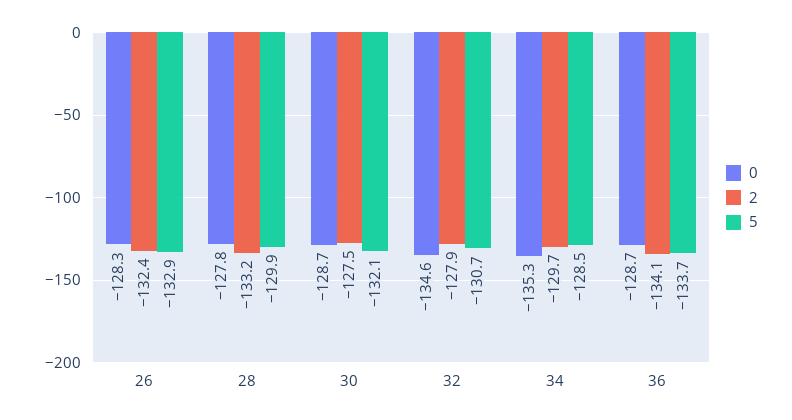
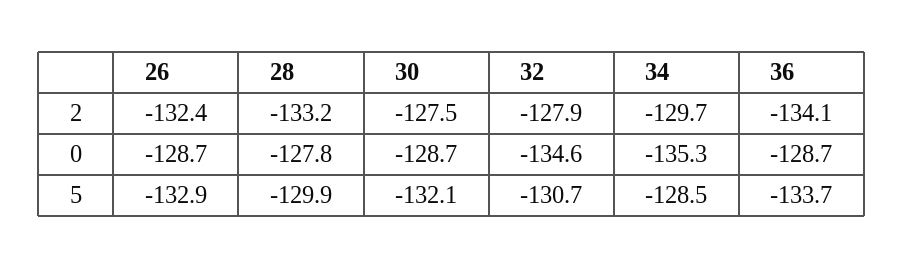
  {
    "0": {
-     "26": -128.3,
+     "26": -128.7,
      "28": -127.8,
      "30": -128.7,
      "32": -134.6,
      "34": -135.3,
      "36": -128.7
    },
    "2": {
      "26": -132.4,
      "28": -133.2,
      "30": -127.5,
      "32": -127.9,
      "34": -129.7,
      "36": -134.1
    },
    "5": {
      "26": -132.9,
      "28": -129.9,
      "30": -132.1,
      "32": -130.7,
      "34": -128.5,
      "36": -133.7
    }
  }

